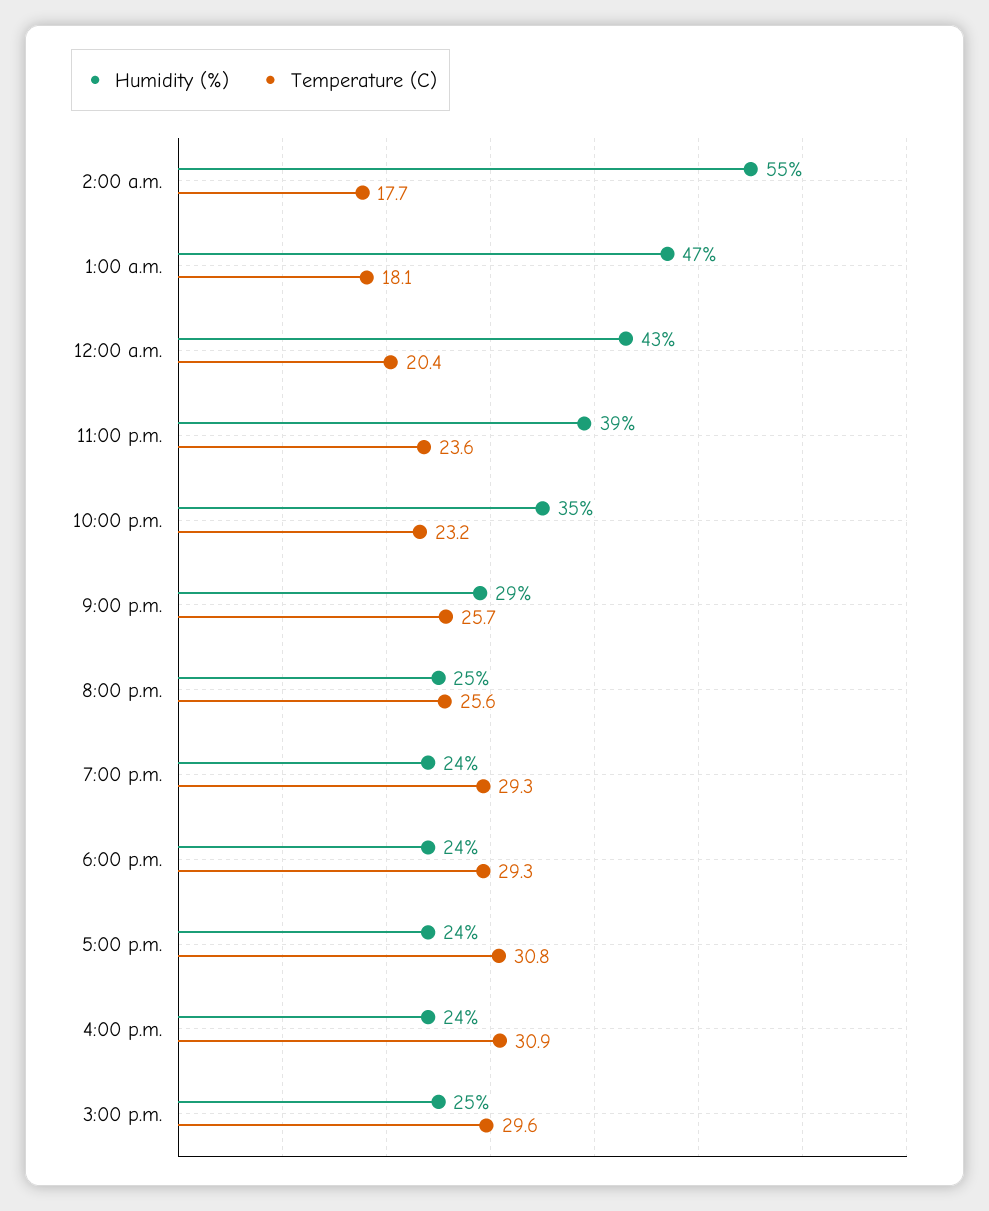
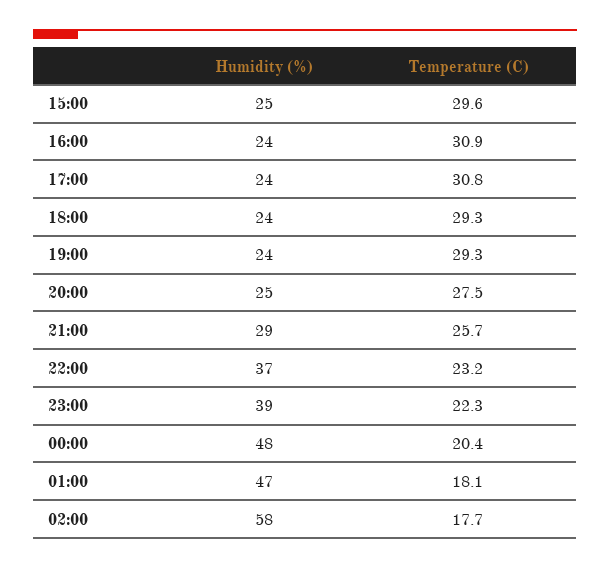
  {
    "Humidity (%)": {
-     "2:00 a.m.": 55,
+     "2:00 a.m.": 58,
      "1:00 a.m.": 47,
-     "12:00 a.m.": 43,
+     "12:00 a.m.": 48,
      "11:00 p.m.": 39,
-     "10:00 p.m.": 35,
+     "10:00 p.m.": 37,
      "9:00 p.m.": 29,
      "8:00 p.m.": 25,
      "7:00 p.m.": 24,
      "6:00 p.m.": 24,
      "5:00 p.m.": 24,
      "4:00 p.m.": 24,
      "3:00 p.m.": 25
    },
    "Temperature (C)": {
      "2:00 a.m.": 17.7,
      "1:00 a.m.": 18.1,
      "12:00 a.m.": 20.4,
-     "11:00 p.m.": 23.6,
+     "11:00 p.m.": 22.3,
      "10:00 p.m.": 23.2,
      "9:00 p.m.": 25.7,
-     "8:00 p.m.": 25.6,
+     "8:00 p.m.": 27.5,
      "7:00 p.m.": 29.3,
      "6:00 p.m.": 29.3,
      "5:00 p.m.": 30.8,
      "4:00 p.m.": 30.9,
      "3:00 p.m.": 29.6
    }
  }

